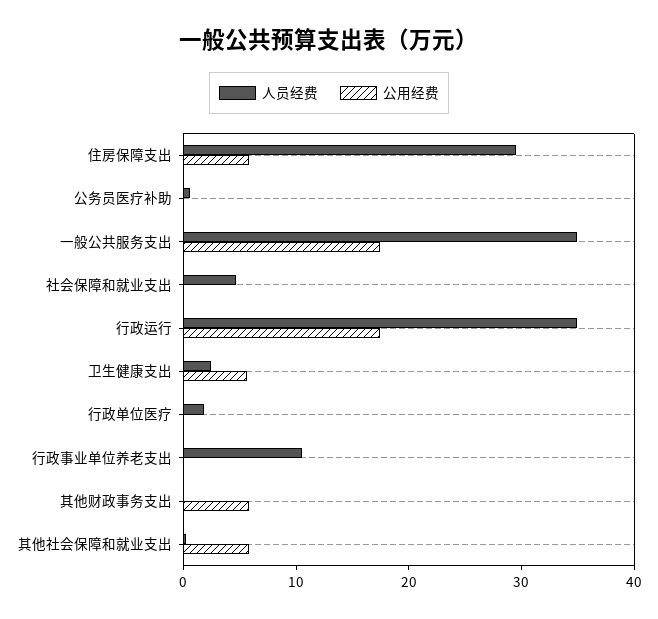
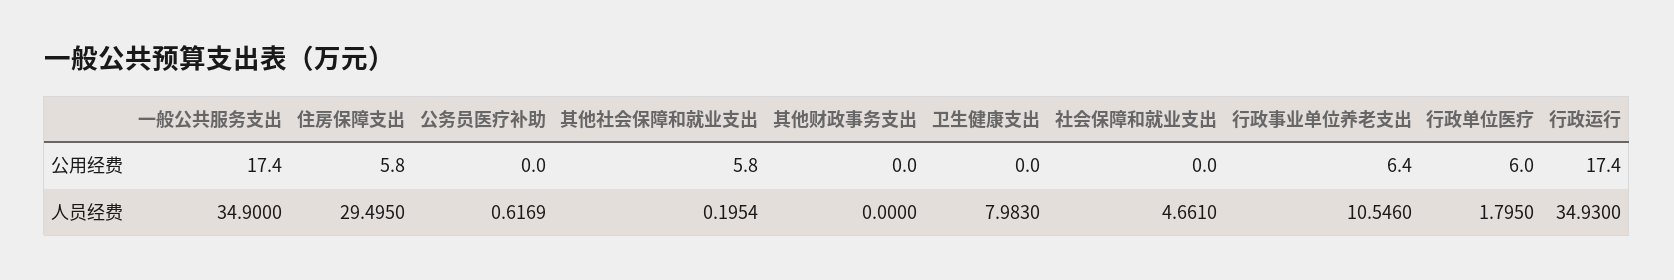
  {
    "人员经费": {
      "住房保障支出": 29.495,
      "公务员医疗补助": 0.6169,
      "一般公共服务支出": 34.9,
      "社会保障和就业支出": 4.661,
      "行政运行": 34.93,
-     "卫生健康支出": 2,
+     "卫生健康支出": 7.983,
      "行政单位医疗": 1.795,
      "行政事业单位养老支出": 10.546,
      "其他财政事务支出": 0,
      "其他社会保障和就业支出": 0.1954
    },
    "公用经费": {
      "住房保障支出": 5.8,
      "公务员医疗补助": 0,
      "一般公共服务支出": 17.4,
      "社会保障和就业支出": 0,
      "行政运行": 17.4,
-     "卫生健康支出": 6,
+     "卫生健康支出": 0,
-     "行政单位医疗": 0,
+     "行政单位医疗": 6,
-     "行政事业单位养老支出": 0,
+     "行政事业单位养老支出": 6.4,
-     "其他财政事务支出": 6,
+     "其他财政事务支出": 0,
      "其他社会保障和就业支出": 5.8
    }
  }

